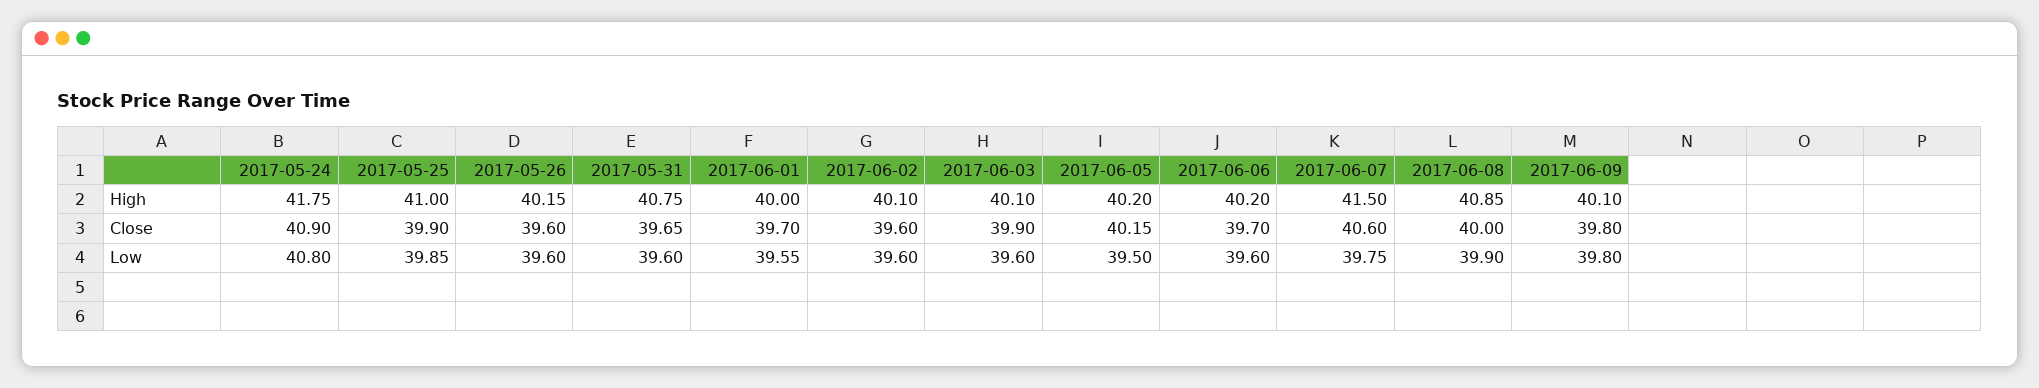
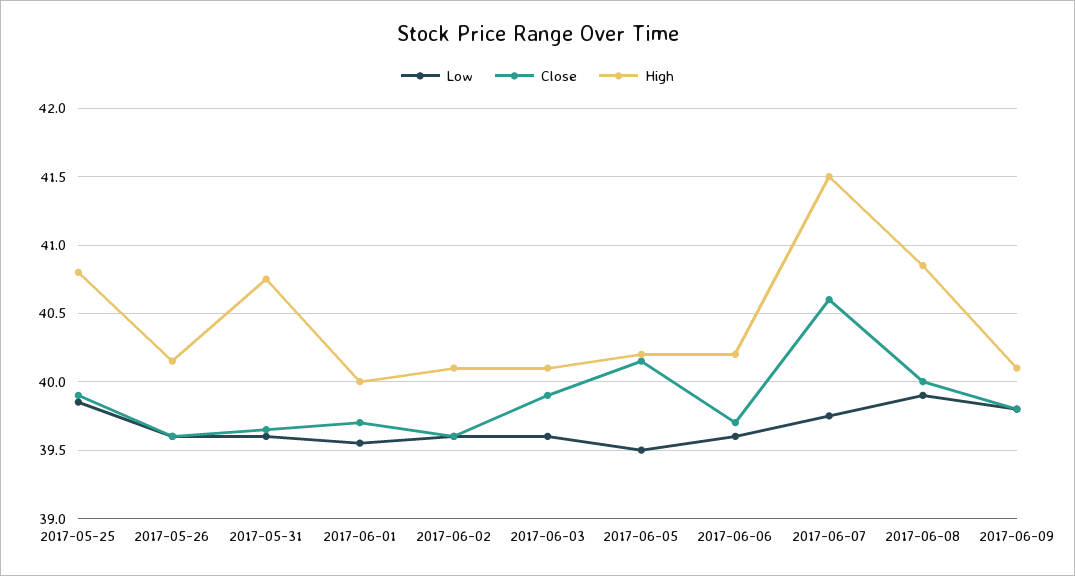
  {
    "High": {
-     "2017-05-24": 41.75,
-     "2017-05-25": 41,
+     "2017-05-25": 40.8,
      "2017-05-26": 40.15,
      "2017-05-31": 40.75,
      "2017-06-01": 40,
      "2017-06-02": 40.1,
      "2017-06-03": 40.1,
      "2017-06-05": 40.2,
      "2017-06-06": 40.2,
      "2017-06-07": 41.5,
      "2017-06-08": 40.85,
      "2017-06-09": 40.1
    },
    "Close": {
-     "2017-05-24": 40.9,
      "2017-05-25": 39.9,
      "2017-05-26": 39.6,
      "2017-05-31": 39.65,
      "2017-06-01": 39.7,
      "2017-06-02": 39.6,
      "2017-06-03": 39.9,
      "2017-06-05": 40.15,
      "2017-06-06": 39.7,
      "2017-06-07": 40.6,
      "2017-06-08": 40,
      "2017-06-09": 39.8
    },
    "Low": {
-     "2017-05-24": 40.8,
      "2017-05-25": 39.85,
      "2017-05-26": 39.6,
      "2017-05-31": 39.6,
      "2017-06-01": 39.55,
      "2017-06-02": 39.6,
      "2017-06-03": 39.6,
      "2017-06-05": 39.5,
      "2017-06-06": 39.6,
      "2017-06-07": 39.75,
      "2017-06-08": 39.9,
      "2017-06-09": 39.8
    }
  }

